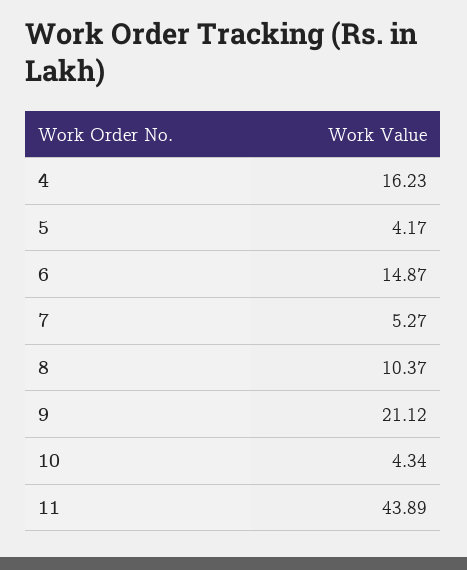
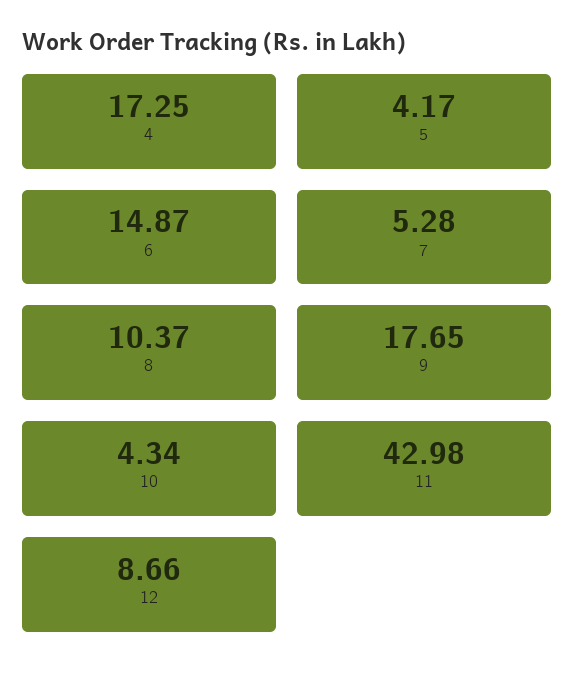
  {
-   "4": 16.23,
+   "4": 17.25,
    "5": 4.17,
    "6": 14.87,
-   "7": 5.27,
+   "7": 5.28,
    "8": 10.37,
-   "9": 21.12,
+   "9": 17.65,
    "10": 4.34,
-   "11": 43.89
+   "11": 42.98,
+   "12": 8.66
  }

